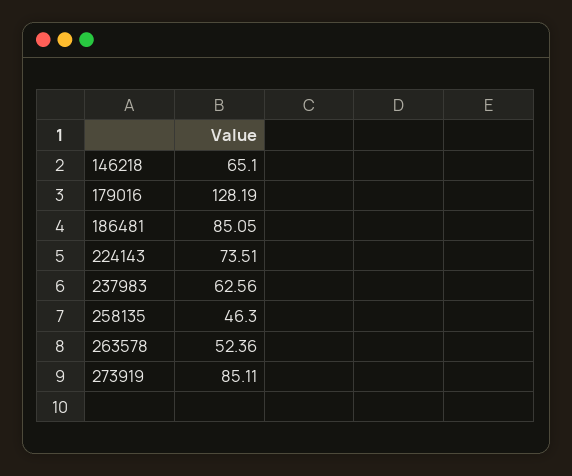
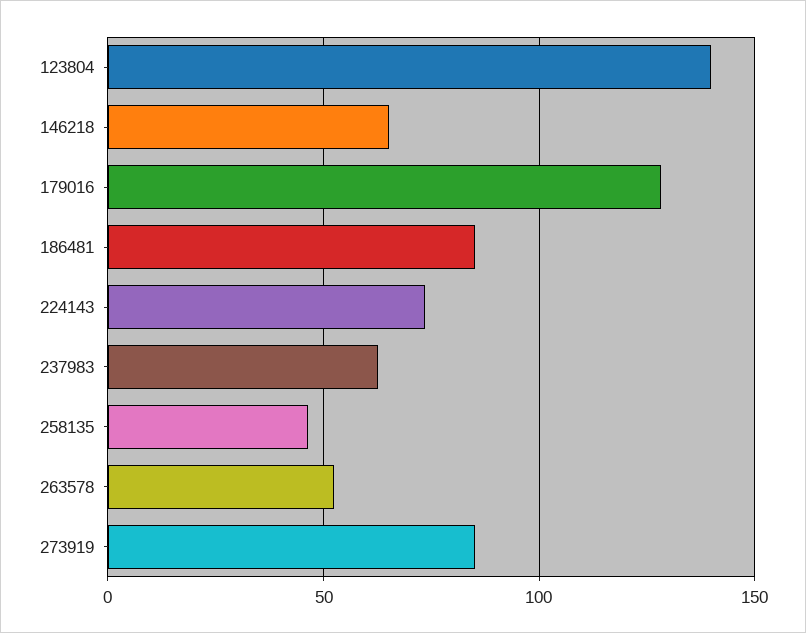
  {
    "146218": 65.1,
    "179016": 128.19,
    "186481": 85.05,
    "224143": 73.51,
    "237983": 62.56,
    "258135": 46.3,
    "263578": 52.36,
-   "273919": 85.11
+   "273919": 85.11,
+   "123804": 140
  }

